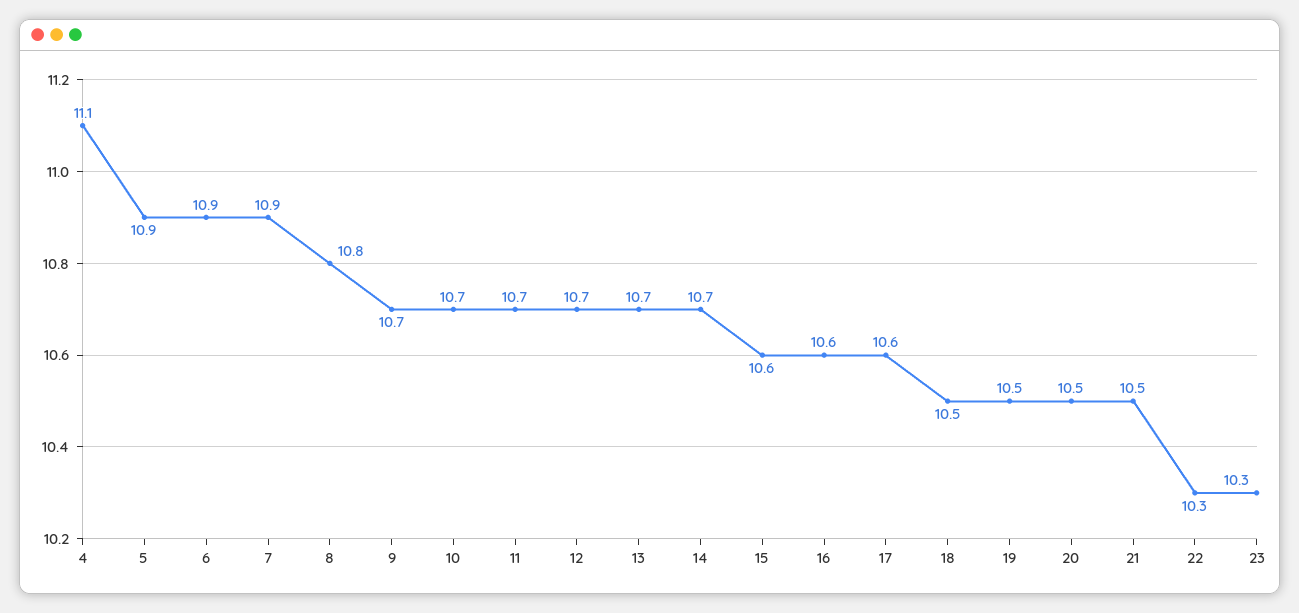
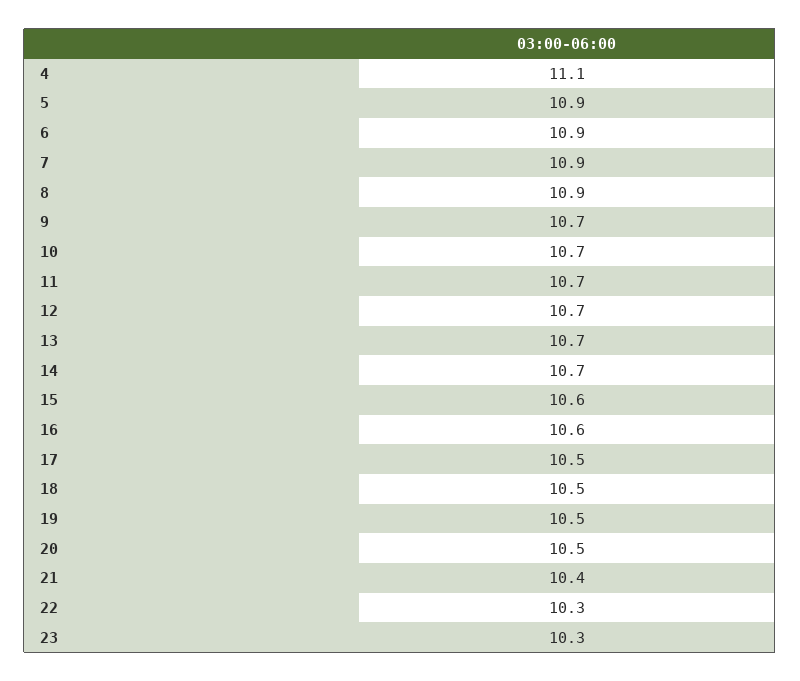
  {
    "4": 11.1,
    "5": 10.9,
    "6": 10.9,
    "7": 10.9,
-   "8": 10.8,
+   "8": 10.9,
    "9": 10.7,
    "10": 10.7,
    "11": 10.7,
    "12": 10.7,
    "13": 10.7,
    "14": 10.7,
    "15": 10.6,
    "16": 10.6,
-   "17": 10.6,
+   "17": 10.5,
    "18": 10.5,
    "19": 10.5,
    "20": 10.5,
-   "21": 10.5,
+   "21": 10.4,
    "22": 10.3,
    "23": 10.3
  }

